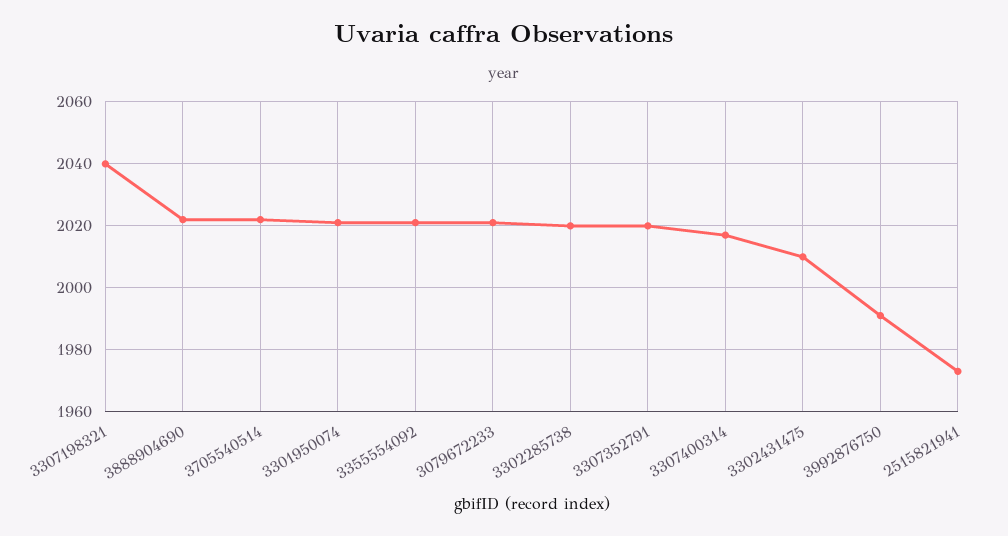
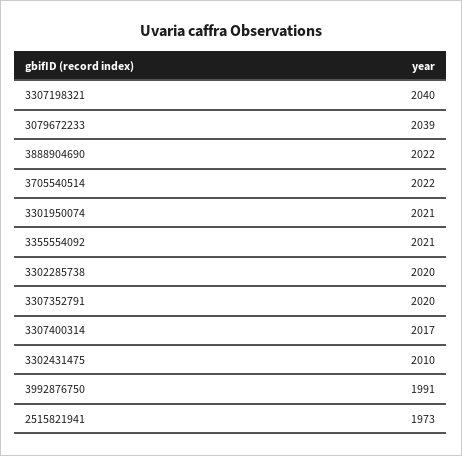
  {
    "3307198321": 2040,
    "3888904690": 2022,
    "3705540514": 2022,
    "3301950074": 2021,
    "3355554092": 2021,
-   "3079672233": 2020,
+   "3079672233": 2039,
    "3302285738": 2020,
    "3307352791": 2020,
    "3307400314": 2017,
    "3302431475": 2010,
    "3992876750": 1991,
    "2515821941": 1973
  }

